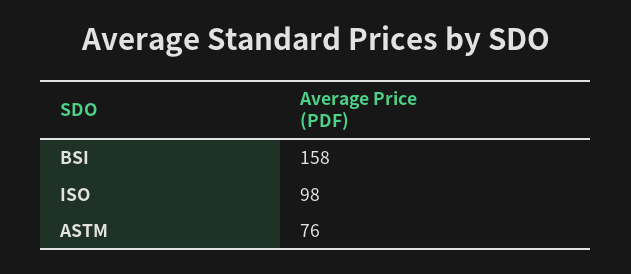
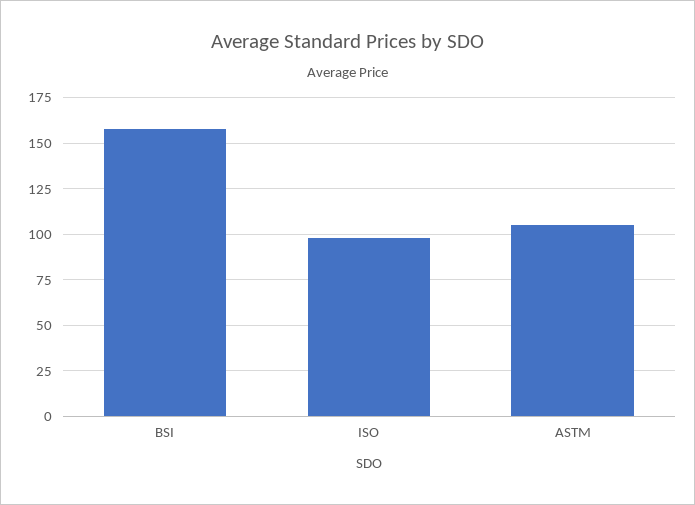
  {
    "BSI": 158,
    "ISO": 98,
-   "ASTM": 76
+   "ASTM": 105
  }

